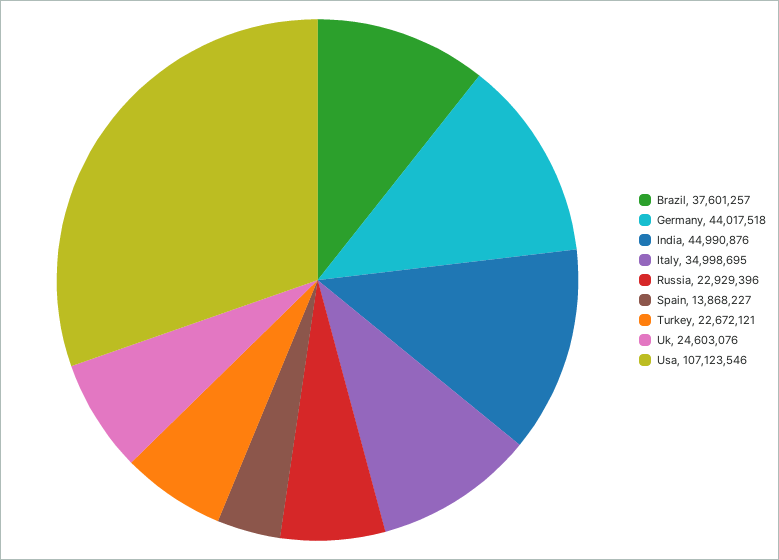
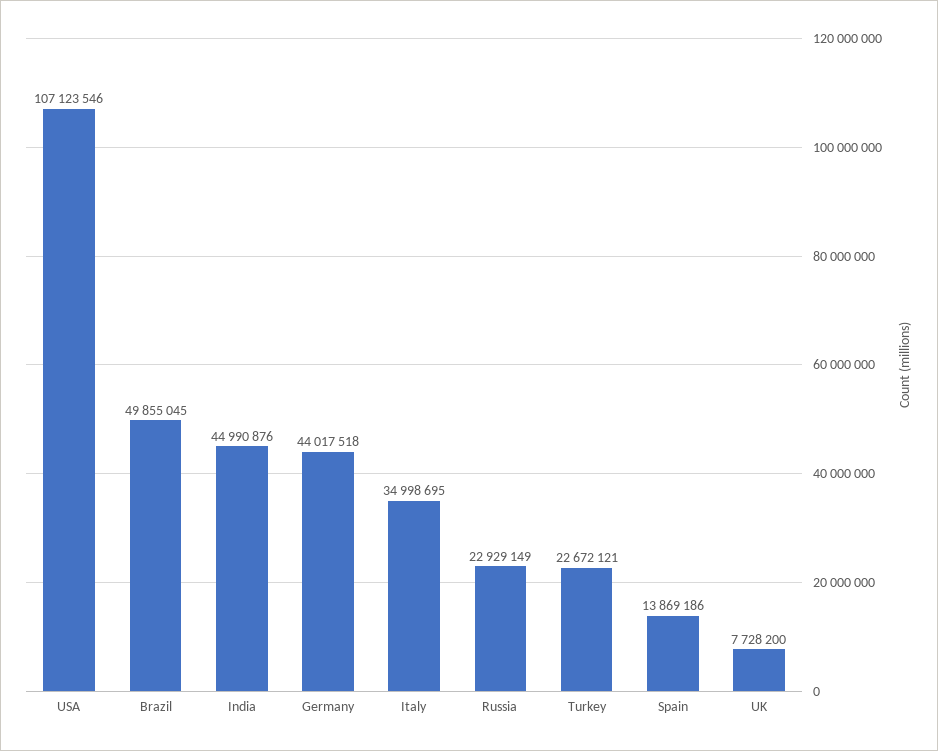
  {
-   "Brazil": 37601257,
+   "Brazil": 49855045,
    "Germany": 44017518,
    "India": 44990876,
    "Italy": 34998695,
-   "Russia": 22929396,
+   "Russia": 22929149,
-   "Spain": 13868227,
+   "Spain": 13869186,
    "Turkey": 22672121,
-   "Uk": 24603076,
+   "Uk": 7728200,
    "Usa": 107123546
  }

